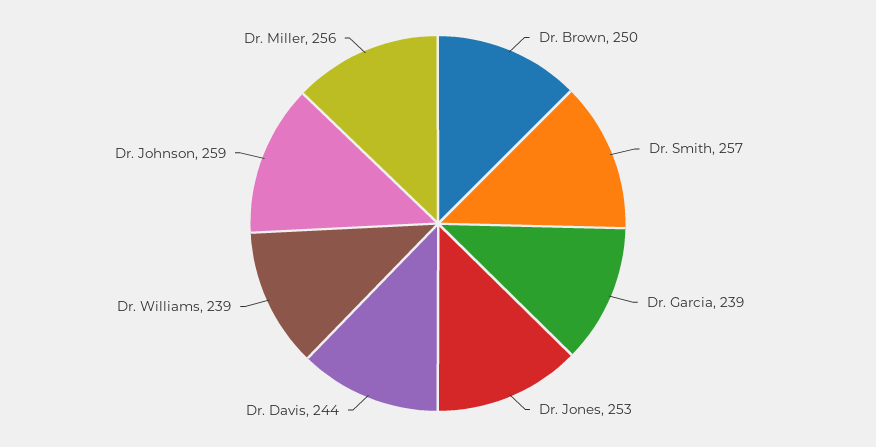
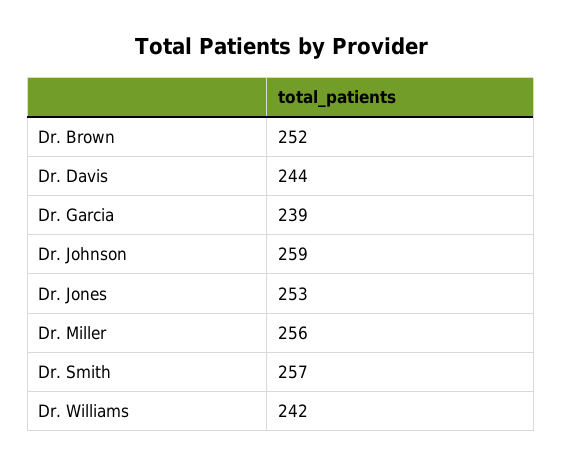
  {
-   "Dr. Brown": 250,
+   "Dr. Brown": 252,
    "Dr. Smith": 257,
    "Dr. Garcia": 239,
    "Dr. Jones": 253,
    "Dr. Davis": 244,
-   "Dr. Williams": 239,
+   "Dr. Williams": 242,
    "Dr. Johnson": 259,
    "Dr. Miller": 256
  }

